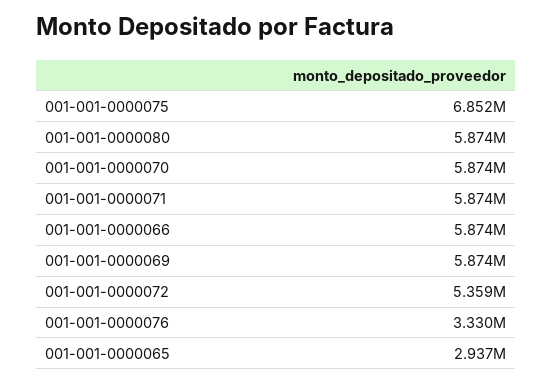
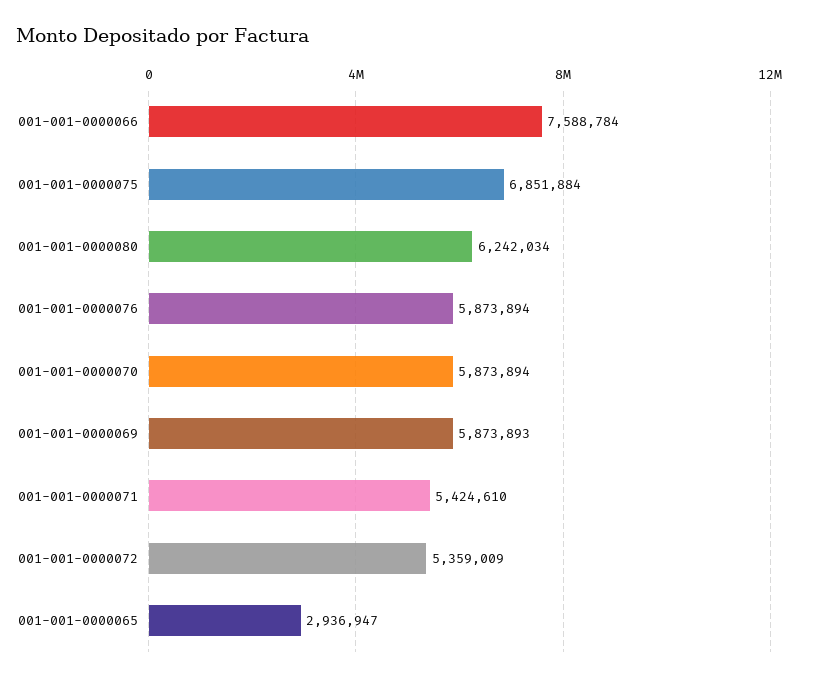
  {
    "001-001-0000075": 6851884,
-   "001-001-0000080": 5874000,
+   "001-001-0000080": 6242034,
    "001-001-0000070": 5873894,
-   "001-001-0000071": 5874000,
+   "001-001-0000071": 5424610,
-   "001-001-0000066": 5874000,
+   "001-001-0000066": 7588784,
    "001-001-0000069": 5873893,
    "001-001-0000072": 5359009,
-   "001-001-0000076": 3330000,
+   "001-001-0000076": 5873894,
    "001-001-0000065": 2936947
  }

